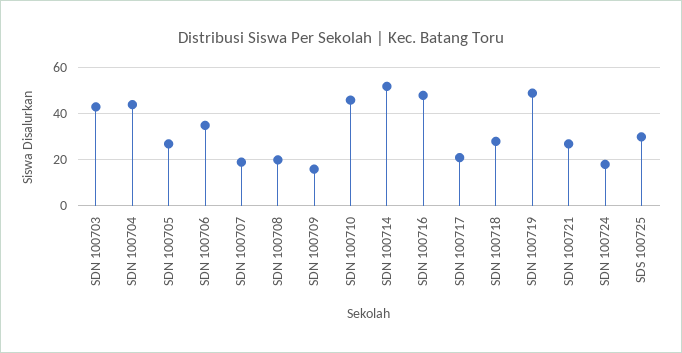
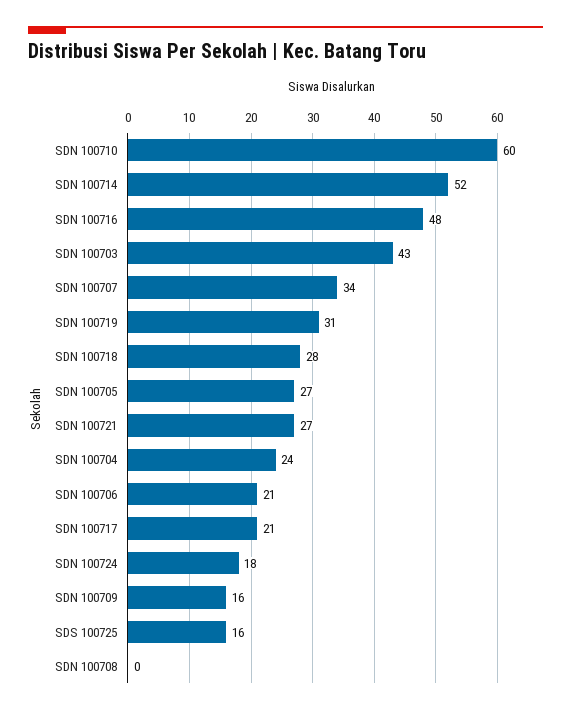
  {
    "SDN 100703": 43,
-   "SDN 100704": 45,
+   "SDN 100704": 24,
    "SDN 100705": 27,
-   "SDN 100706": 35,
+   "SDN 100706": 21,
-   "SDN 100707": 20,
+   "SDN 100707": 34,
-   "SDN 100708": 20,
+   "SDN 100708": 0,
    "SDN 100709": 16,
-   "SDN 100710": 45,
+   "SDN 100710": 60,
    "SDN 100714": 52,
    "SDN 100716": 48,
    "SDN 100717": 21,
    "SDN 100718": 28,
-   "SDN 100719": 50,
+   "SDN 100719": 31,
    "SDN 100721": 27,
    "SDN 100724": 18,
-   "SDS 100725": 30
+   "SDS 100725": 16
  }

